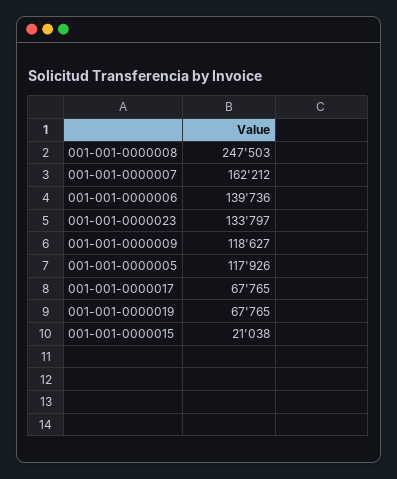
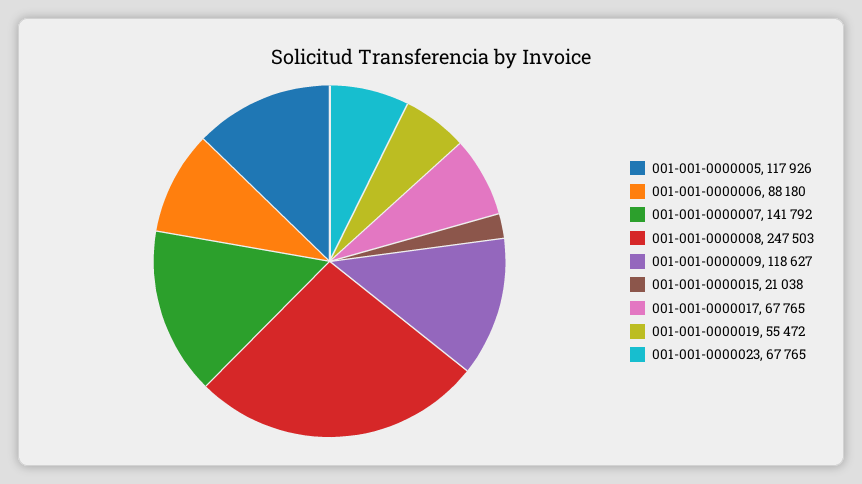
  {
    "001-001-0000008": 247503,
-   "001-001-0000007": 162212,
+   "001-001-0000007": 141792,
-   "001-001-0000006": 139736,
+   "001-001-0000006": 88180,
-   "001-001-0000023": 133797,
+   "001-001-0000023": 67765,
    "001-001-0000009": 118627,
    "001-001-0000005": 117926,
    "001-001-0000017": 67765,
-   "001-001-0000019": 67765,
+   "001-001-0000019": 55472,
    "001-001-0000015": 21038
  }

